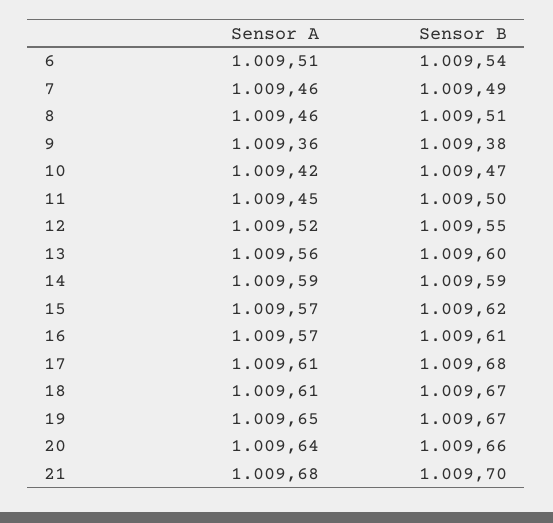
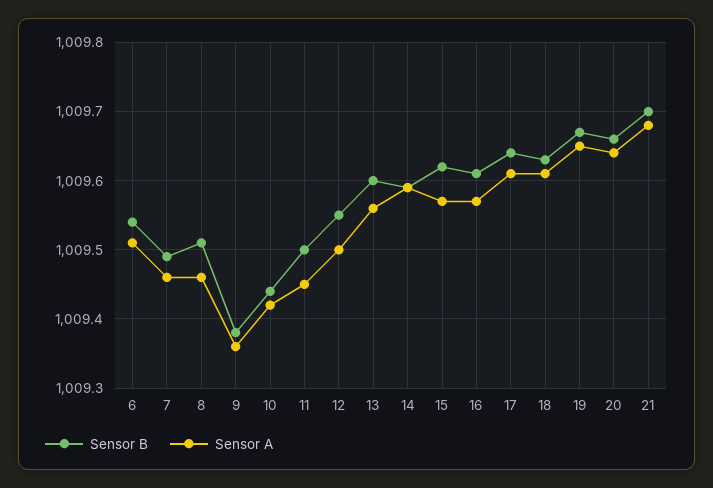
  {
    "Sensor A": {
      "6": 1009.51,
      "7": 1009.46,
      "8": 1009.46,
      "9": 1009.36,
      "10": 1009.42,
      "11": 1009.45,
-     "12": 1009.52,
+     "12": 1009.5,
      "13": 1009.56,
      "14": 1009.59,
      "15": 1009.57,
      "16": 1009.57,
      "17": 1009.61,
      "18": 1009.61,
      "19": 1009.65,
      "20": 1009.64,
      "21": 1009.68
    },
    "Sensor B": {
      "6": 1009.54,
      "7": 1009.49,
      "8": 1009.51,
      "9": 1009.38,
-     "10": 1009.47,
+     "10": 1009.44,
      "11": 1009.5,
      "12": 1009.55,
      "13": 1009.6,
      "14": 1009.59,
      "15": 1009.62,
      "16": 1009.61,
-     "17": 1009.68,
+     "17": 1009.64,
-     "18": 1009.67,
+     "18": 1009.63,
      "19": 1009.67,
      "20": 1009.66,
      "21": 1009.7
    }
  }

